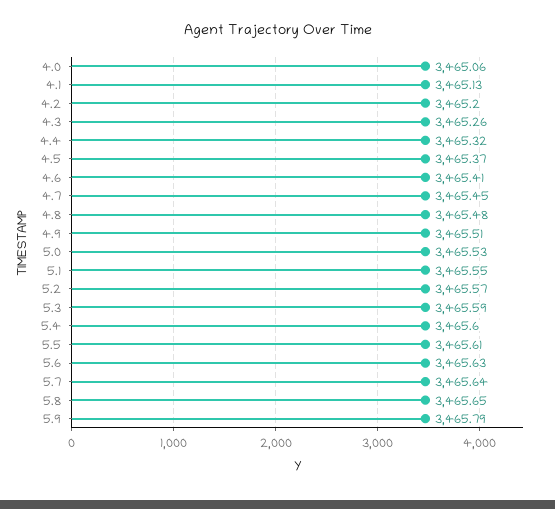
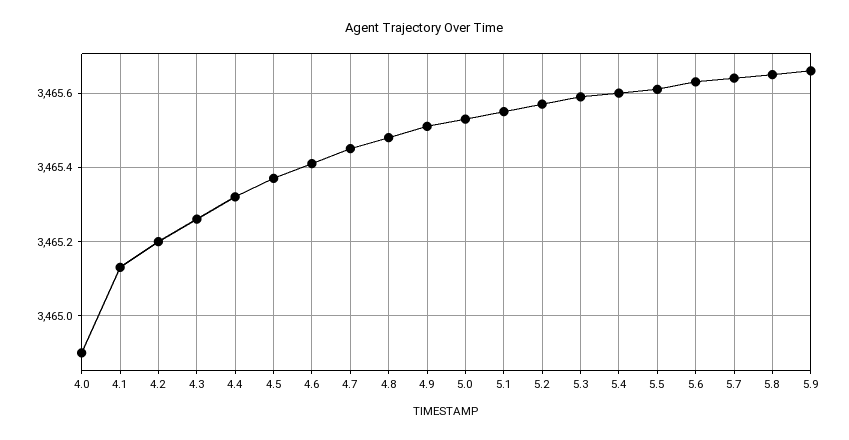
  {
-   "4.0": 3465.06,
+   "4.0": 3464.9,
    "4.1": 3465.13,
    "4.2": 3465.2,
    "4.3": 3465.26,
    "4.4": 3465.32,
    "4.5": 3465.37,
    "4.6": 3465.41,
    "4.7": 3465.45,
    "4.8": 3465.48,
    "4.9": 3465.51,
    "5.0": 3465.53,
    "5.1": 3465.55,
    "5.2": 3465.57,
    "5.3": 3465.59,
    "5.4": 3465.6,
    "5.5": 3465.61,
    "5.6": 3465.63,
    "5.7": 3465.64,
    "5.8": 3465.65,
-   "5.9": 3465.79
+   "5.9": 3465.65
  }

